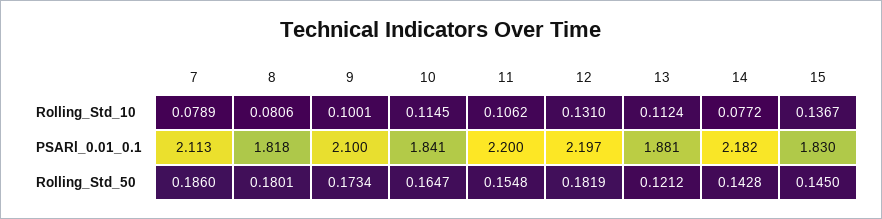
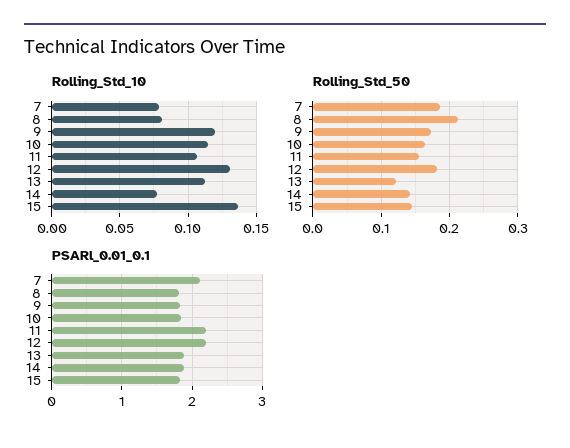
  {
    "Rolling_Std_10": {
      "7": 0.0789,
      "8": 0.0806,
-     "9": 0.1001,
+     "9": 0.12,
      "10": 0.1145,
      "11": 0.1062,
      "12": 0.131,
      "13": 0.1124,
      "14": 0.0772,
      "15": 0.1367
    },
    "PSARl_0.01_0.1": {
      "7": 2.113,
      "8": 1.818,
-     "9": 2.1,
+     "9": 1.8,
      "10": 1.841,
      "11": 2.2,
      "12": 2.197,
      "13": 1.881,
-     "14": 2.182,
+     "14": 1.9,
      "15": 1.83
    },
    "Rolling_Std_50": {
      "7": 0.186,
-     "8": 0.1801,
+     "8": 0.21,
      "9": 0.1734,
      "10": 0.1647,
      "11": 0.1548,
      "12": 0.1819,
      "13": 0.1212,
      "14": 0.1428,
      "15": 0.145
    }
  }

